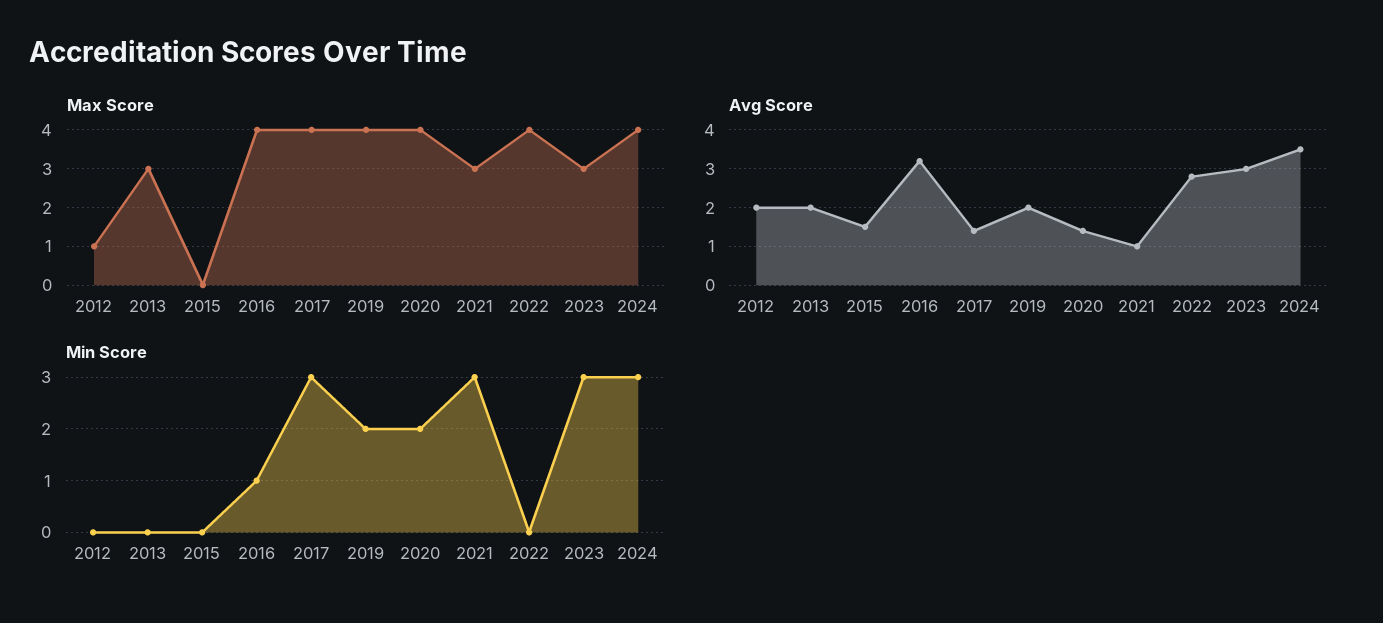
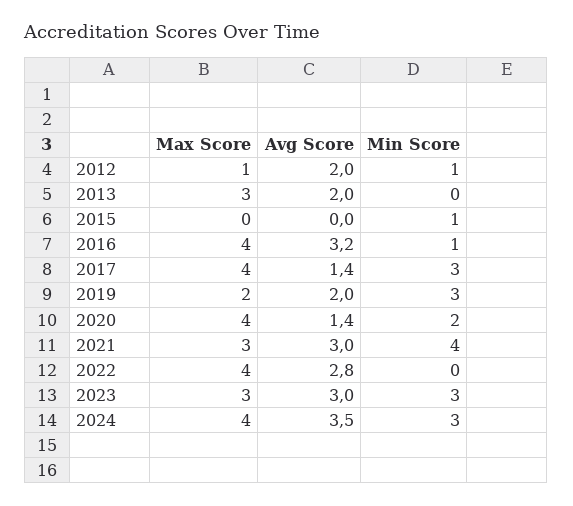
  {
    "Max Score": {
      "2012": 1,
      "2013": 3,
      "2015": 0,
      "2016": 4,
      "2017": 4,
-     "2019": 4,
+     "2019": 2,
      "2020": 4,
      "2021": 3,
      "2022": 4,
      "2023": 3,
      "2024": 4
    },
    "Avg Score": {
      "2012": 2,
      "2013": 2,
-     "2015": 1.5,
+     "2015": 0,
      "2016": 3.2,
      "2017": 1.4,
      "2019": 2,
      "2020": 1.4,
-     "2021": 1,
+     "2021": 3,
      "2022": 2.8,
      "2023": 3,
      "2024": 3.5
    },
    "Min Score": {
-     "2012": 0,
+     "2012": 1,
      "2013": 0,
-     "2015": 0,
+     "2015": 1,
      "2016": 1,
      "2017": 3,
-     "2019": 2,
+     "2019": 3,
      "2020": 2,
-     "2021": 3,
+     "2021": 4,
      "2022": 0,
      "2023": 3,
      "2024": 3
    }
  }

